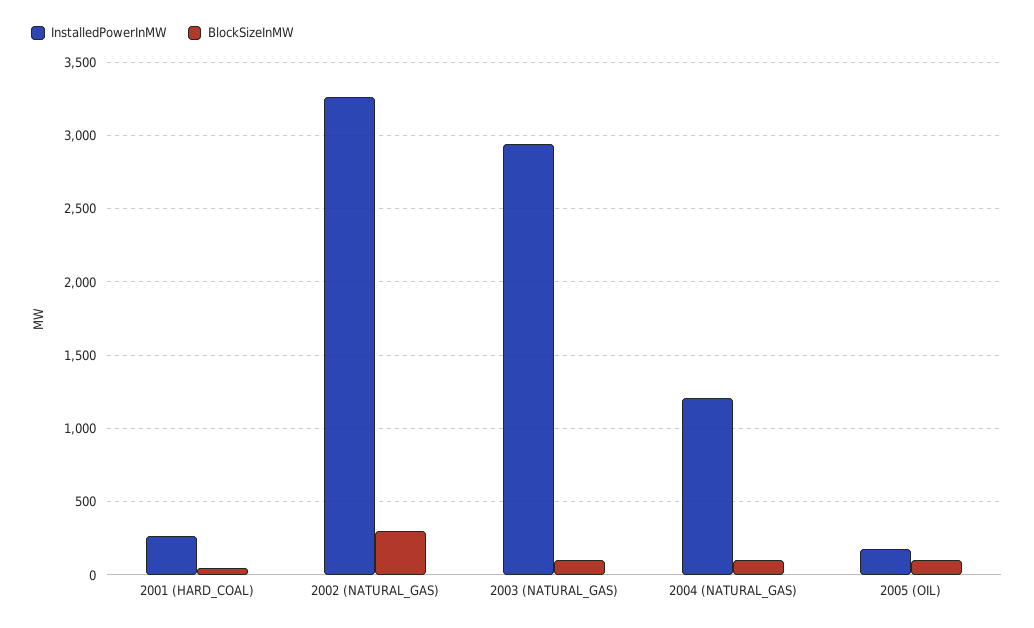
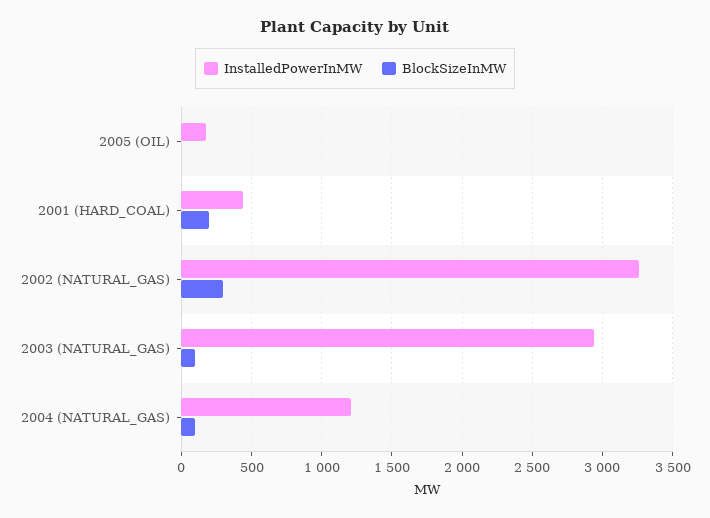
  {
    "InstalledPowerInMW": {
-     "2001 (HARD_COAL)": 250,
+     "2001 (HARD_COAL)": 450,
      "2002 (NATURAL_GAS)": 3250,
      "2003 (NATURAL_GAS)": 2950,
      "2004 (NATURAL_GAS)": 1200,
      "2005 (OIL)": 200
    },
    "BlockSizeInMW": {
-     "2001 (HARD_COAL)": 50,
+     "2001 (HARD_COAL)": 200,
      "2002 (NATURAL_GAS)": 300,
      "2003 (NATURAL_GAS)": 100,
      "2004 (NATURAL_GAS)": 100,
-     "2005 (OIL)": 100
+     "2005 (OIL)": 0
    }
  }

